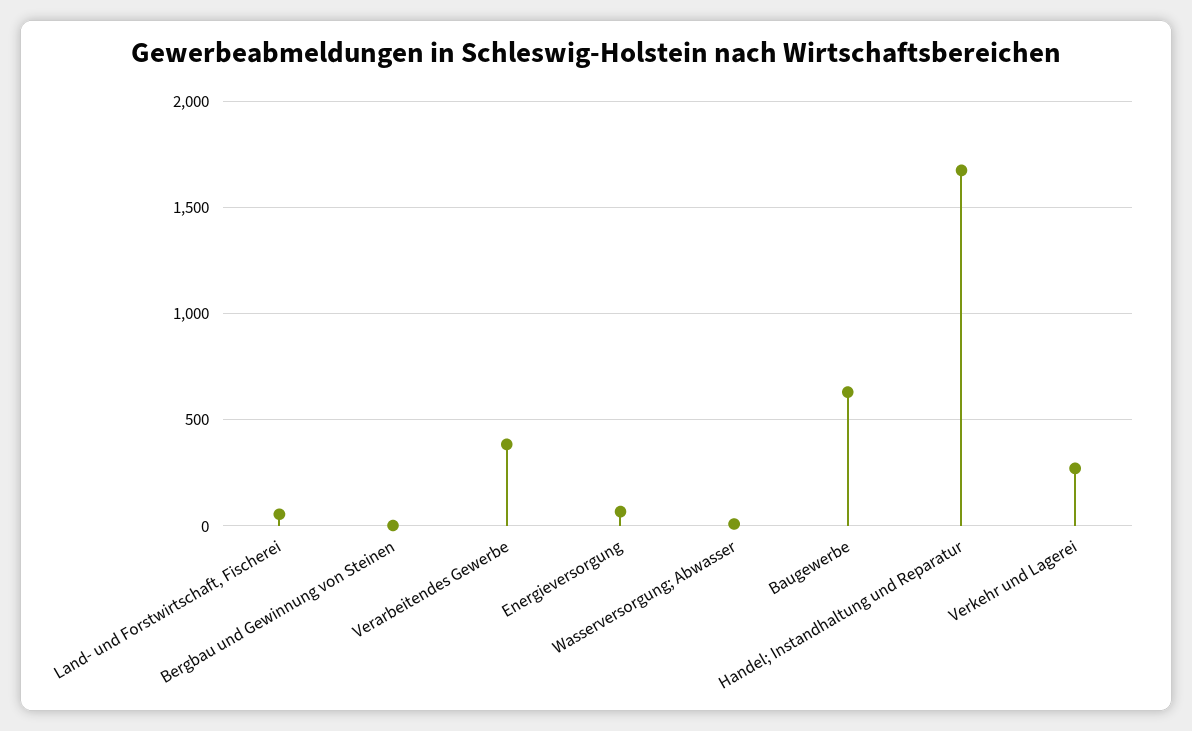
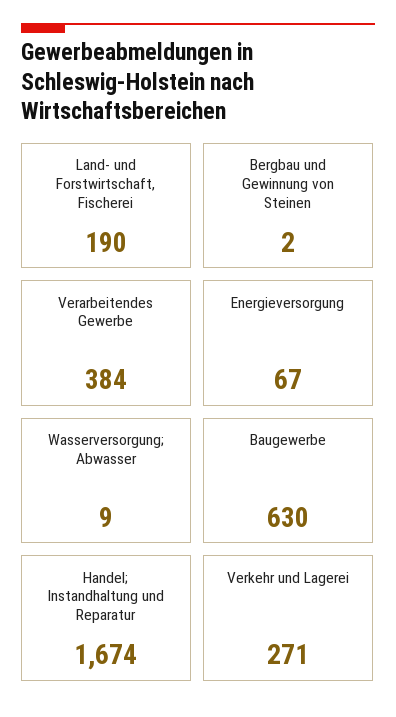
  {
-   "Land- und Forstwirtschaft, Fischerei": 50,
+   "Land- und Forstwirtschaft, Fischerei": 190,
    "Bergbau und Gewinnung von Steinen": 2,
    "Verarbeitendes Gewerbe": 384,
    "Energieversorgung": 67,
    "Wasserversorgung; Abwasser": 9,
    "Baugewerbe": 630,
    "Handel; Instandhaltung und Reparatur": 1674,
    "Verkehr und Lagerei": 271
  }

